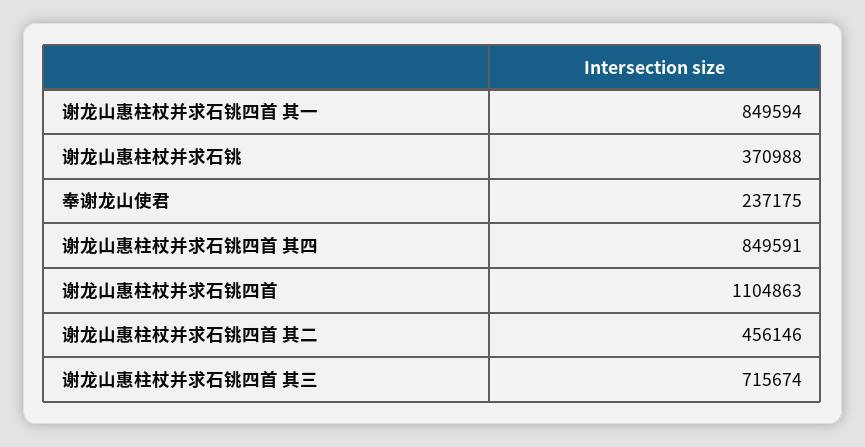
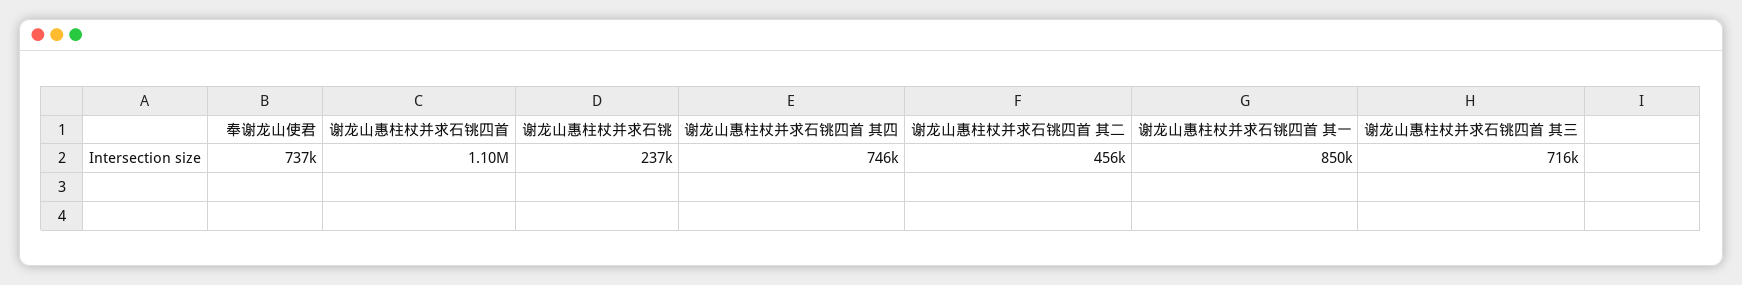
  {
    "谢龙山惠柱杖并求石铫四首 其一": 849594,
-   "谢龙山惠柱杖并求石铫": 370988,
+   "谢龙山惠柱杖并求石铫": 237000,
-   "奉谢龙山使君": 237175,
+   "奉谢龙山使君": 737000,
-   "谢龙山惠柱杖并求石铫四首 其四": 849591,
+   "谢龙山惠柱杖并求石铫四首 其四": 746000,
    "谢龙山惠柱杖并求石铫四首": 1104863,
    "谢龙山惠柱杖并求石铫四首 其二": 456146,
    "谢龙山惠柱杖并求石铫四首 其三": 715674
  }

